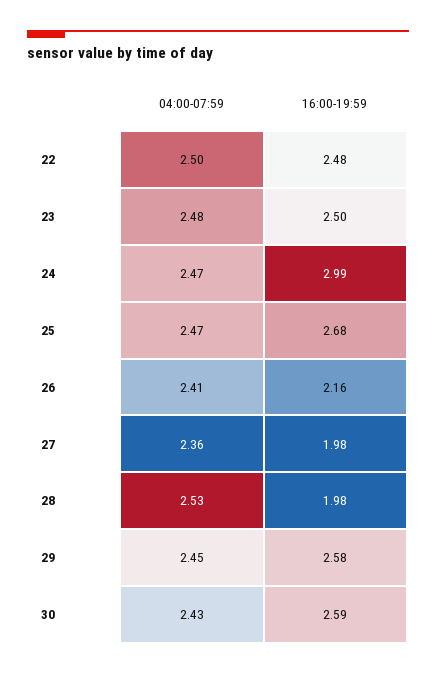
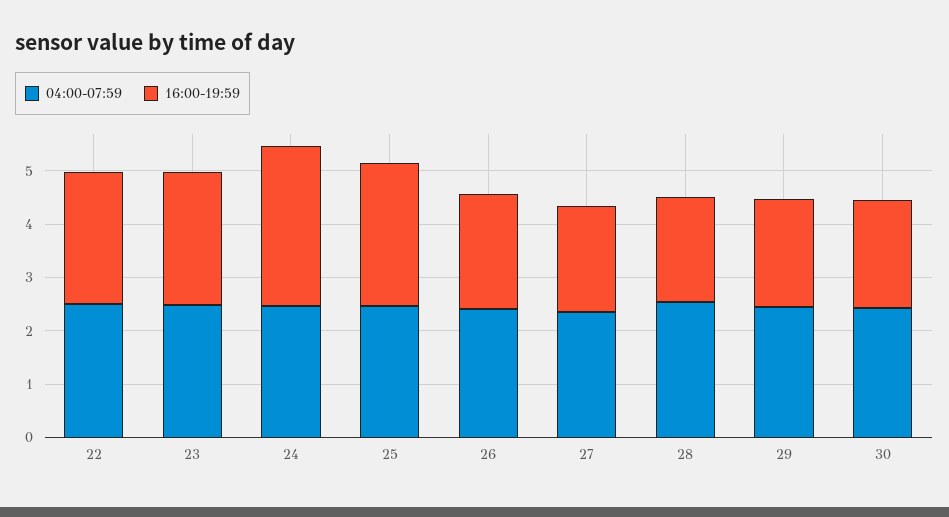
  {
    "04:00-07:59": {
      "22": 2.5,
      "23": 2.48,
      "24": 2.47,
      "25": 2.47,
      "26": 2.41,
      "27": 2.36,
      "28": 2.53,
      "29": 2.45,
      "30": 2.43
    },
    "16:00-19:59": {
      "22": 2.48,
      "23": 2.5,
      "24": 2.99,
      "25": 2.68,
      "26": 2.16,
      "27": 1.98,
      "28": 1.98,
-     "29": 2.58,
+     "29": 2,
-     "30": 2.59
+     "30": 2
    }
  }

